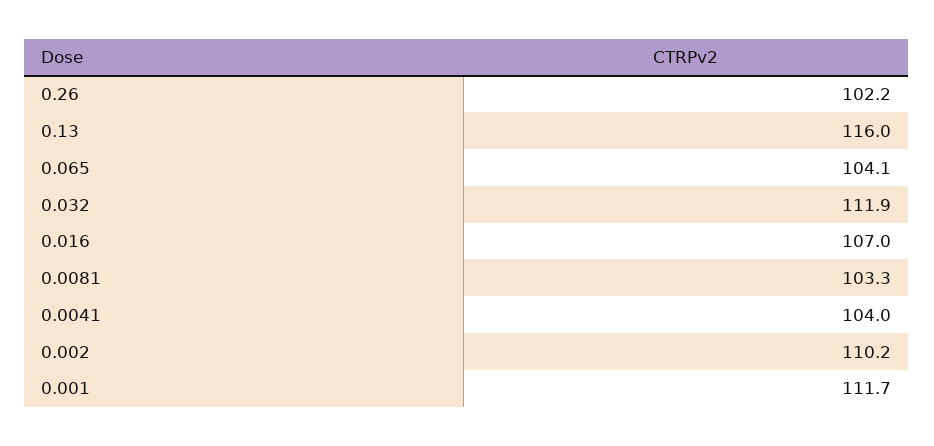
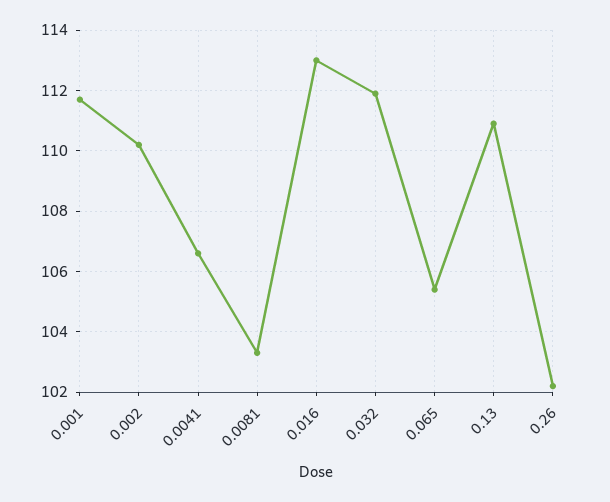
  {
    "0.26": 102.2,
-   "0.13": 116,
+   "0.13": 111,
-   "0.065": 104.1,
+   "0.065": 105.5,
    "0.032": 111.9,
-   "0.016": 107,
+   "0.016": 113,
    "0.0081": 103.3,
-   "0.0041": 104,
+   "0.0041": 106.5,
    "0.002": 110.2,
    "0.001": 111.7
  }

